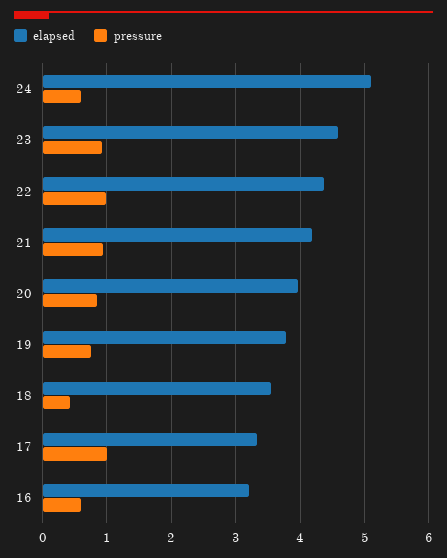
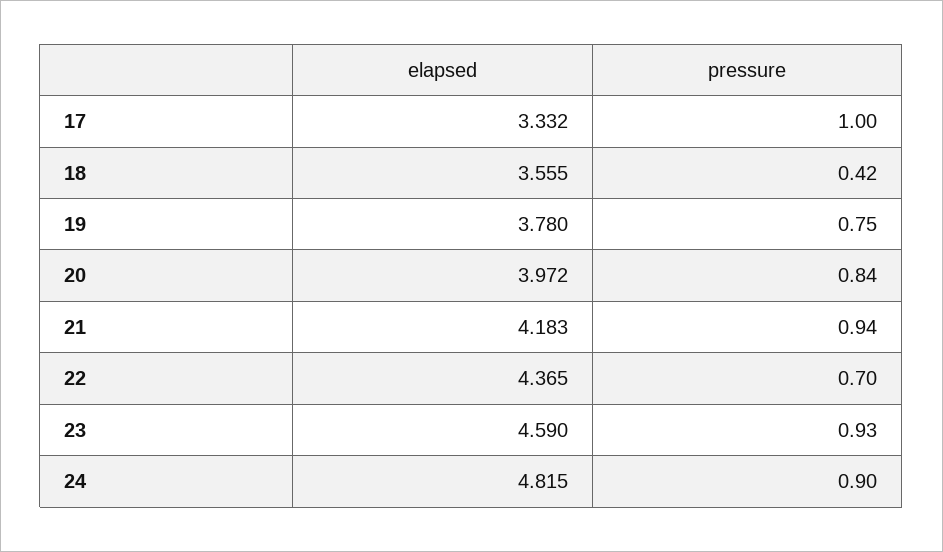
  {
    "elapsed": {
-     "24": 5.1,
+     "24": 4.815,
      "23": 4.59,
      "22": 4.365,
      "21": 4.183,
      "20": 3.972,
      "19": 3.78,
      "18": 3.555,
-     "17": 3.332,
+     "17": 3.332
-     "16": 3.2
    },
    "pressure": {
-     "24": 0.6,
+     "24": 0.9,
      "23": 0.93,
-     "22": 1,
+     "22": 0.7,
      "21": 0.94,
      "20": 0.84,
      "19": 0.75,
      "18": 0.42,
-     "17": 1,
+     "17": 1
-     "16": 0.6
    }
  }

